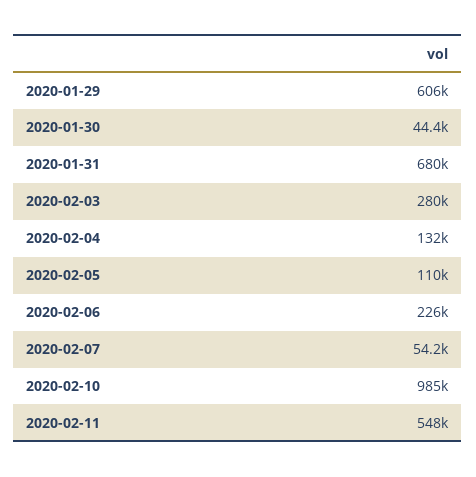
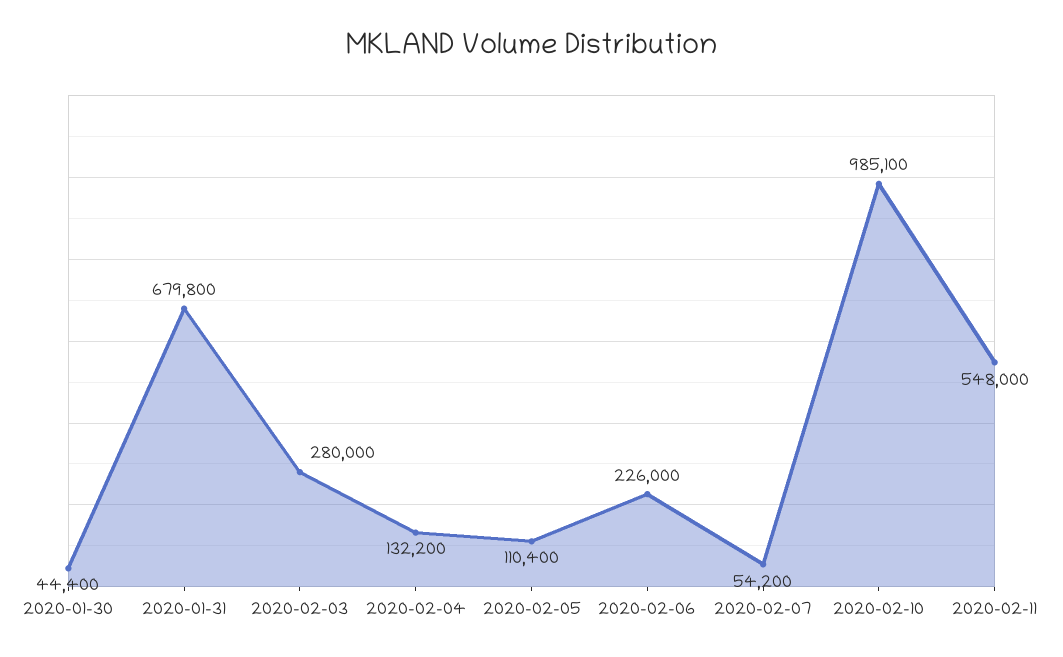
  {
-   "2020-01-29": 606000,
    "2020-01-30": 44400,
    "2020-01-31": 679800,
    "2020-02-03": 280000,
    "2020-02-04": 132200,
    "2020-02-05": 110400,
    "2020-02-06": 226000,
    "2020-02-07": 54200,
    "2020-02-10": 985100,
    "2020-02-11": 548000
  }

